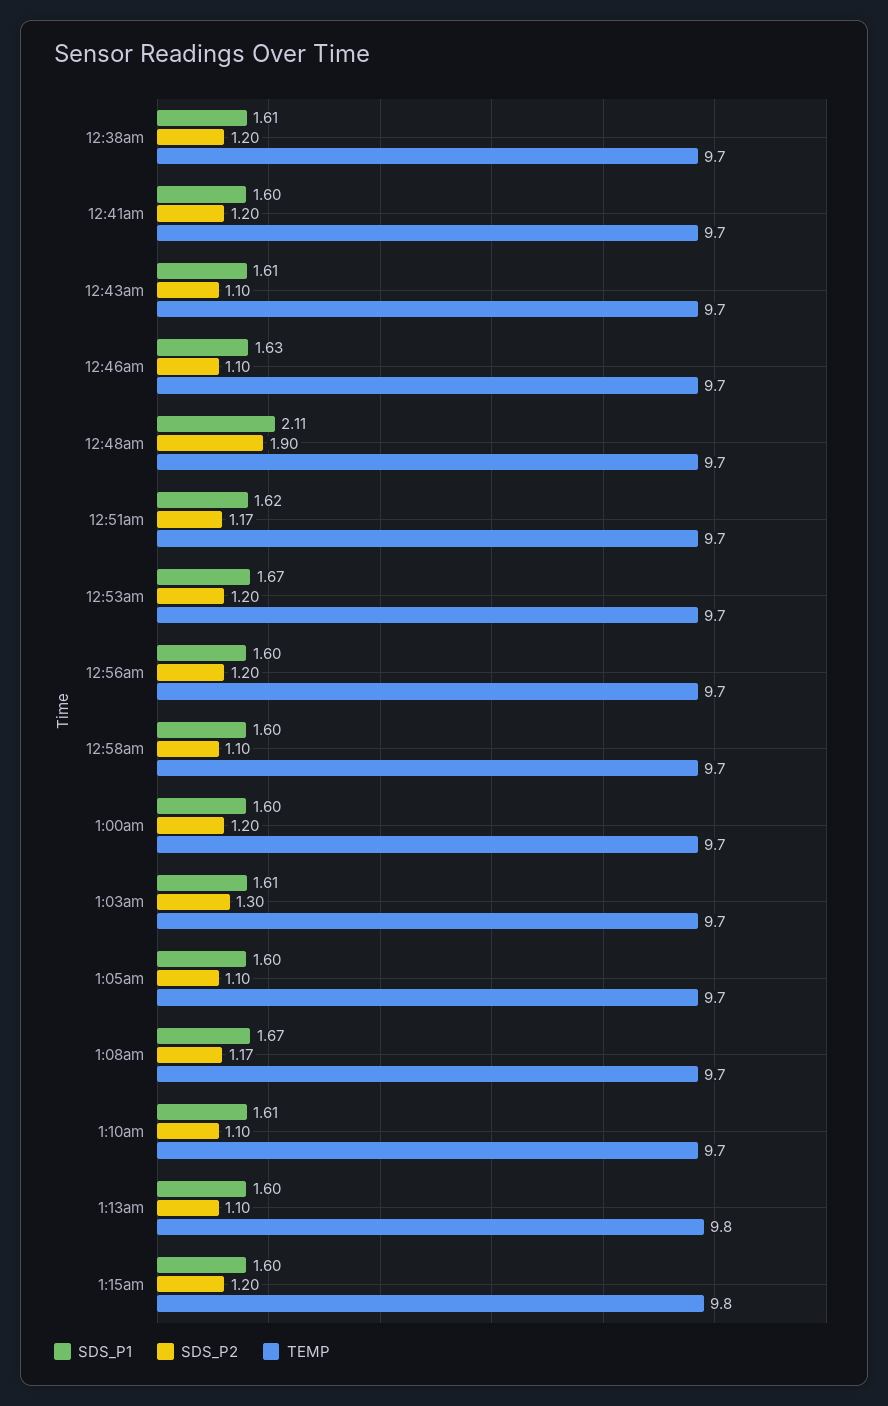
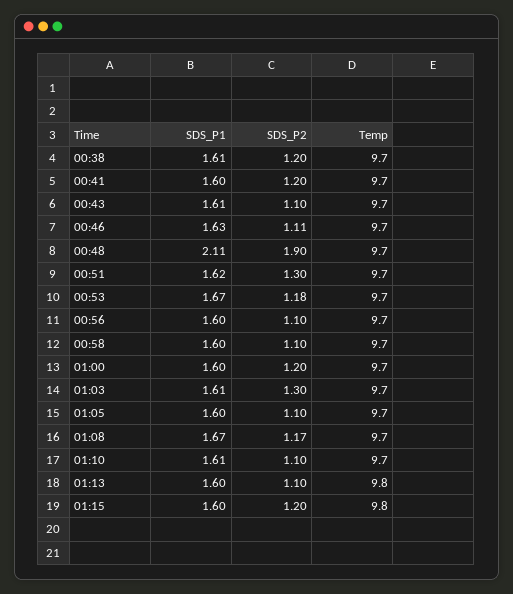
  {
    "SDS_P1": {
      "12:38am": 1.61,
      "12:41am": 1.6,
      "12:43am": 1.61,
      "12:46am": 1.63,
      "12:48am": 2.11,
      "12:51am": 1.62,
      "12:53am": 1.67,
      "12:56am": 1.6,
      "12:58am": 1.6,
      "1:00am": 1.6,
      "1:03am": 1.61,
      "1:05am": 1.6,
      "1:08am": 1.67,
      "1:10am": 1.61,
      "1:13am": 1.6,
      "1:15am": 1.6
    },
    "SDS_P2": {
      "12:38am": 1.2,
      "12:41am": 1.2,
      "12:43am": 1.1,
-     "12:46am": 1.1,
+     "12:46am": 1.11,
      "12:48am": 1.9,
-     "12:51am": 1.17,
+     "12:51am": 1.3,
-     "12:53am": 1.2,
+     "12:53am": 1.18,
-     "12:56am": 1.2,
+     "12:56am": 1.1,
      "12:58am": 1.1,
      "1:00am": 1.2,
      "1:03am": 1.3,
      "1:05am": 1.1,
      "1:08am": 1.17,
      "1:10am": 1.1,
      "1:13am": 1.1,
      "1:15am": 1.2
    },
    "TEMP": {
      "12:38am": 9.7,
      "12:41am": 9.7,
      "12:43am": 9.7,
      "12:46am": 9.7,
      "12:48am": 9.7,
      "12:51am": 9.7,
      "12:53am": 9.7,
      "12:56am": 9.7,
      "12:58am": 9.7,
      "1:00am": 9.7,
      "1:03am": 9.7,
      "1:05am": 9.7,
      "1:08am": 9.7,
      "1:10am": 9.7,
      "1:13am": 9.8,
      "1:15am": 9.8
    }
  }

